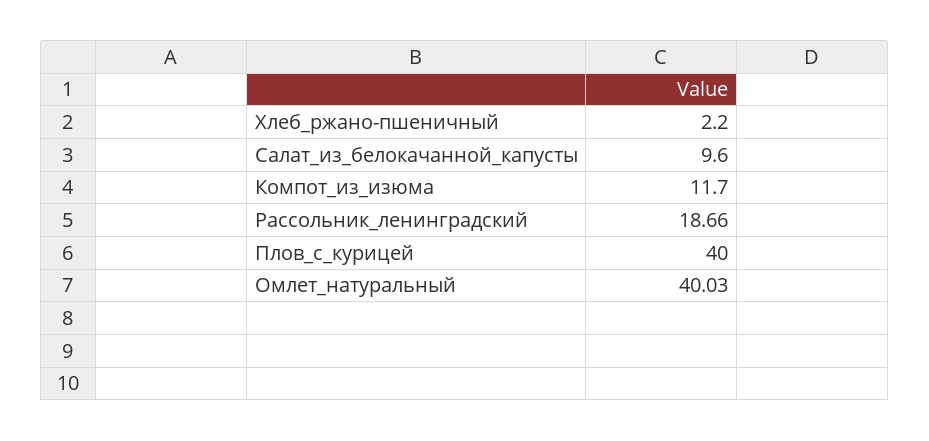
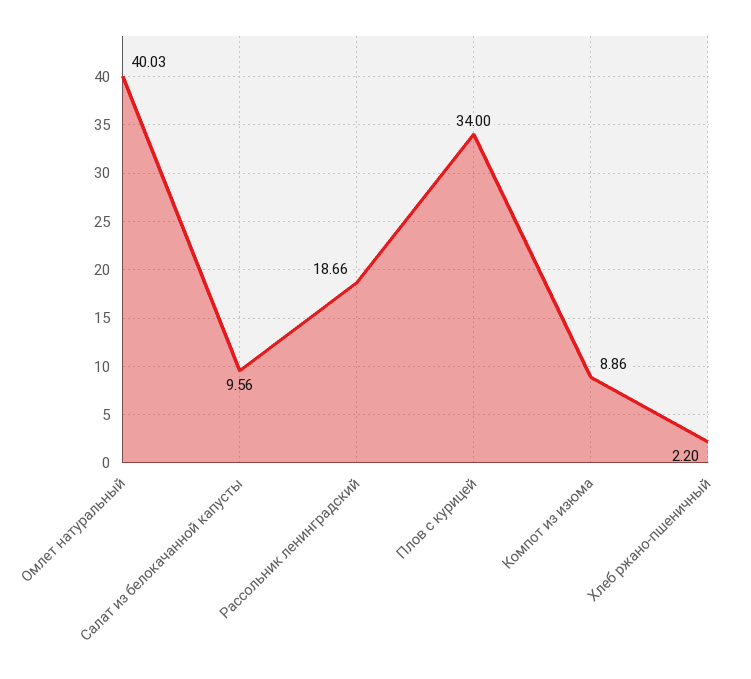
  {
    "Хлеб_ржано-пшеничный": 2.2,
-   "Салат_из_белокачанной_капусты": 9.6,
+   "Салат_из_белокачанной_капусты": 9.56,
-   "Компот_из_изюма": 11.7,
+   "Компот_из_изюма": 8.86,
    "Рассольник_ленинградский": 18.66,
-   "Плов_с_курицей": 40,
+   "Плов_с_курицей": 34,
    "Омлет_натуральный": 40.03
  }

